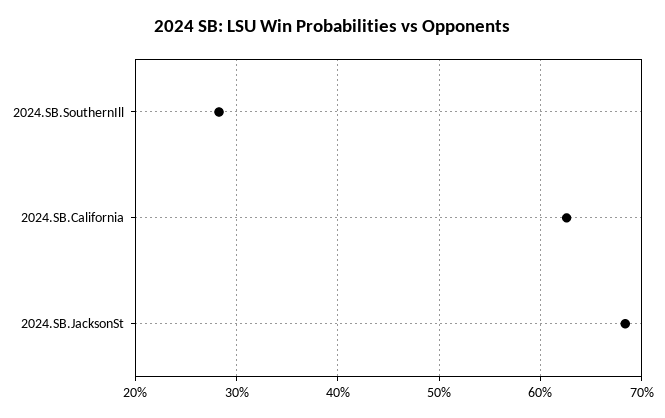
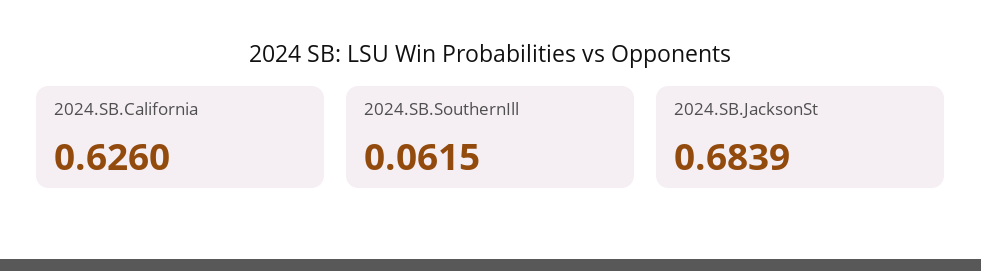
  {
-   "2024.SB.SouthernIll": 0.28,
+   "2024.SB.SouthernIll": 0.0615,
    "2024.SB.California": 0.626,
    "2024.SB.JacksonSt": 0.6839
  }

